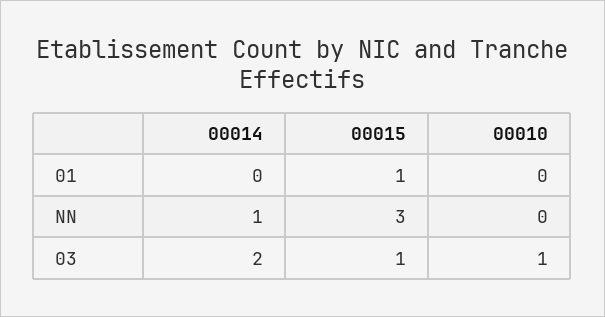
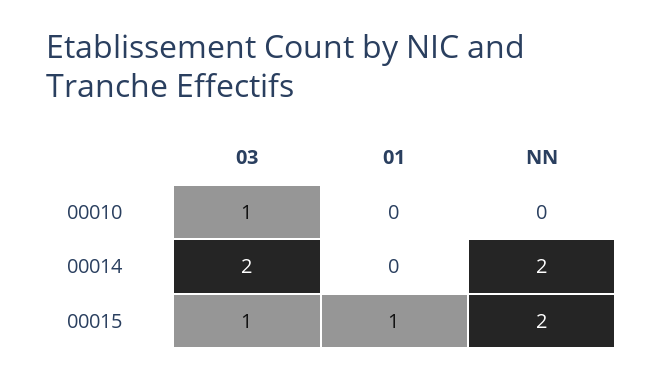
  {
    "00014": {
      "01": 0,
-     "NN": 1,
+     "NN": 2,
      "03": 2
    },
    "00015": {
      "01": 1,
-     "NN": 3,
+     "NN": 2,
      "03": 1
    },
    "00010": {
      "01": 0,
      "NN": 0,
      "03": 1
    }
  }

